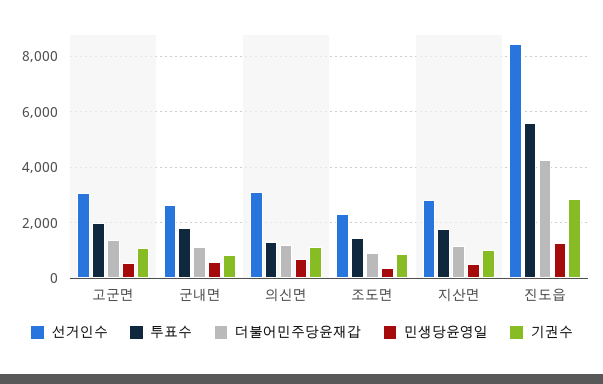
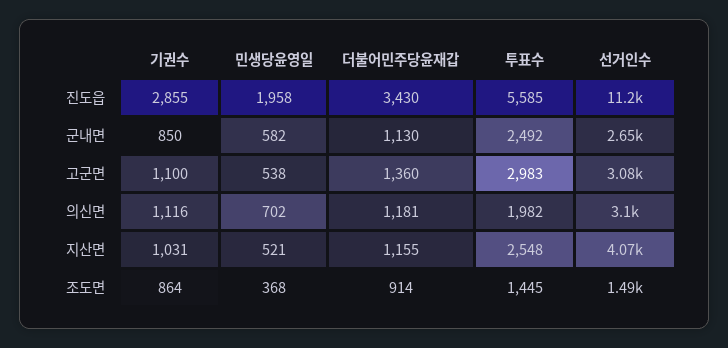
  {
    "선거인수": {
      "고군면": 3080,
      "군내면": 2650,
      "의신면": 3100,
-     "조도면": 2250,
+     "조도면": 1490,
-     "지산면": 2750,
+     "지산면": 4070,
-     "진도읍": 8500
+     "진도읍": 11200
    },
    "투표수": {
-     "고군면": 2000,
+     "고군면": 2983,
-     "군내면": 1750,
+     "군내면": 2492,
-     "의신면": 1250,
+     "의신면": 1982,
      "조도면": 1445,
-     "지산면": 1750,
+     "지산면": 2548,
      "진도읍": 5585
    },
    "더불어민주당윤재갑": {
      "고군면": 1360,
      "군내면": 1130,
      "의신면": 1181,
      "조도면": 914,
      "지산면": 1155,
-     "진도읍": 4250
+     "진도읍": 3430
    },
    "민생당윤영일": {
      "고군면": 538,
      "군내면": 582,
      "의신면": 702,
      "조도면": 368,
      "지산면": 521,
-     "진도읍": 1250
+     "진도읍": 1958
    },
    "기권수": {
      "고군면": 1100,
      "군내면": 850,
      "의신면": 1116,
      "조도면": 864,
      "지산면": 1031,
      "진도읍": 2855
    }
  }

